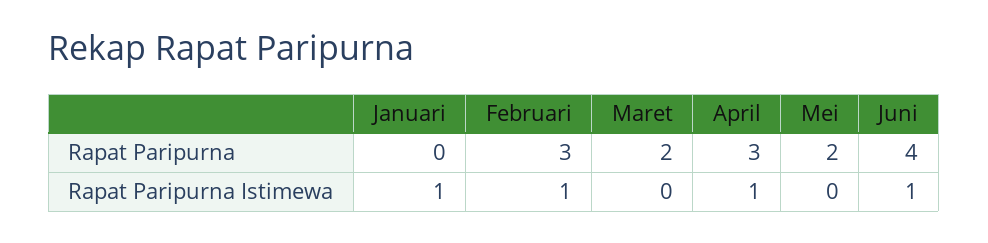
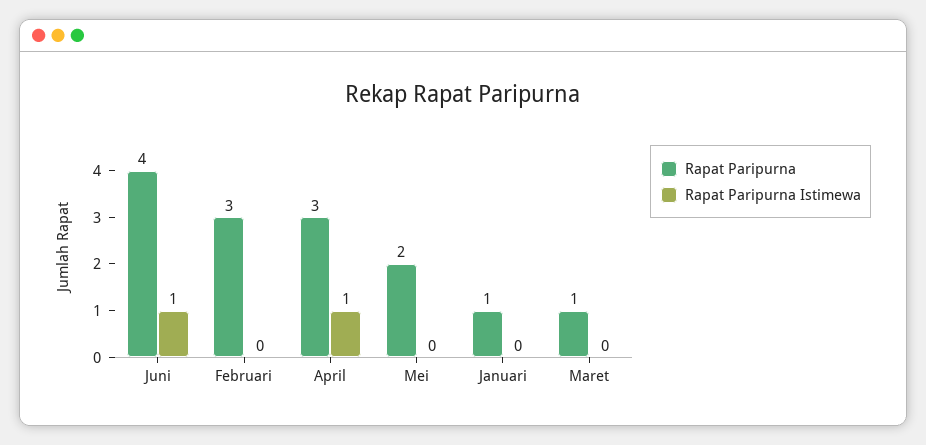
  {
    "Rapat Paripurna": {
-     "Januari": 0,
+     "Januari": 1,
      "Februari": 3,
-     "Maret": 2,
+     "Maret": 1,
      "April": 3,
      "Mei": 2,
      "Juni": 4
    },
    "Rapat Paripurna Istimewa": {
-     "Januari": 1,
+     "Januari": 0,
-     "Februari": 1,
+     "Februari": 0,
      "Maret": 0,
      "April": 1,
      "Mei": 0,
      "Juni": 1
    }
  }

